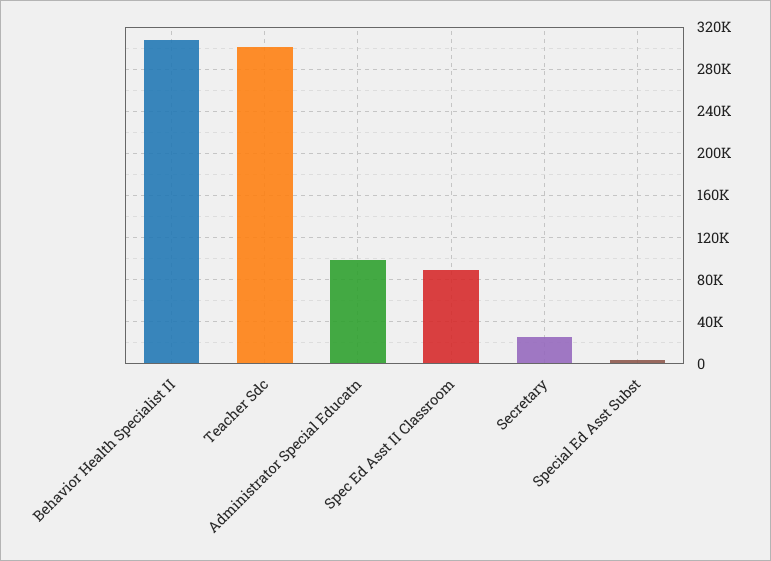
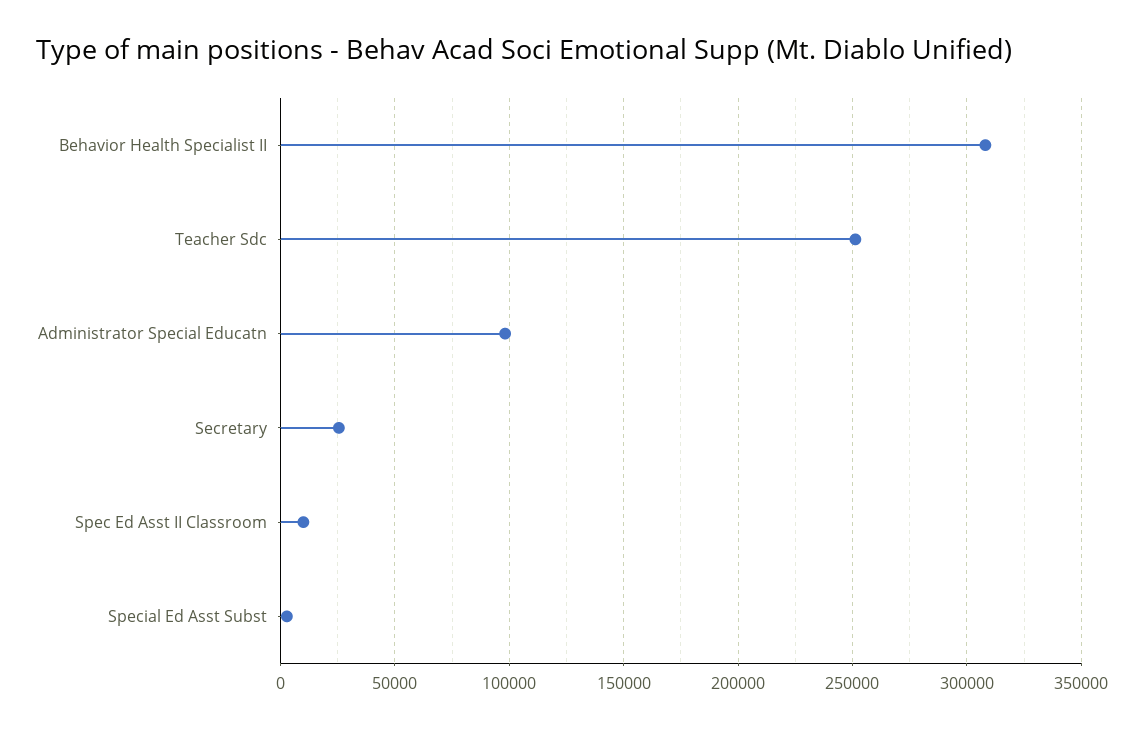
  {
    "Behavior Health Specialist II": 310000,
-   "Teacher Sdc": 300000,
+   "Teacher Sdc": 250000,
    "Administrator Special Educatn": 100000,
-   "Spec Ed Asst II Classroom": 90000,
+   "Spec Ed Asst II Classroom": 10000,
    "Secretary": 25000,
    "Special Ed Asst Subst": 5000
  }

